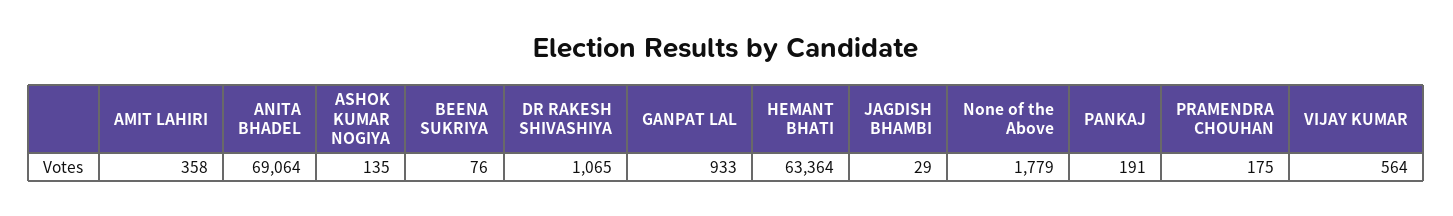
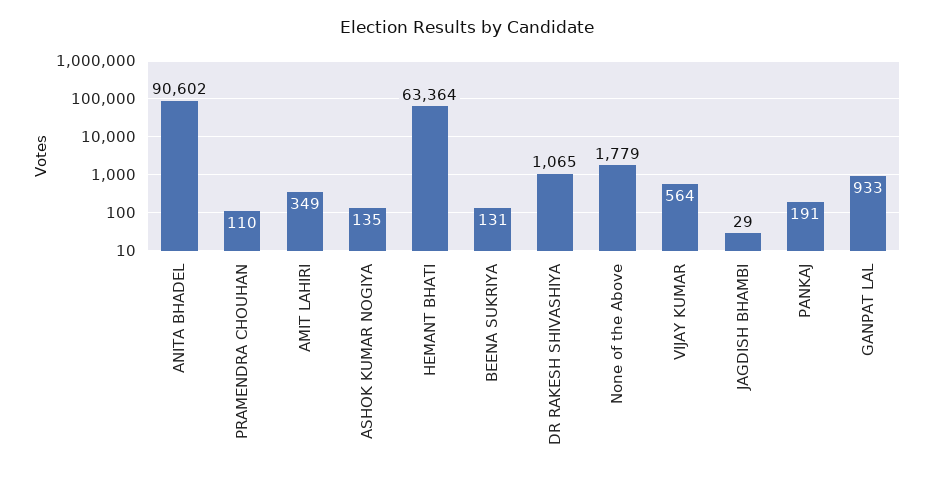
  {
-   "AMIT LAHIRI": 358,
+   "AMIT LAHIRI": 349,
-   "ANITA BHADEL": 69064,
+   "ANITA BHADEL": 90602,
    "ASHOK KUMAR NOGIYA": 135,
-   "BEENA SUKRIYA": 76,
+   "BEENA SUKRIYA": 131,
    "DR RAKESH SHIVASHIYA": 1065,
    "GANPAT LAL": 933,
    "HEMANT BHATI": 63364,
    "JAGDISH BHAMBI": 29,
    "None of the Above": 1779,
    "PANKAJ": 191,
-   "PRAMENDRA CHOUHAN": 175,
+   "PRAMENDRA CHOUHAN": 110,
    "VIJAY KUMAR": 564
  }

